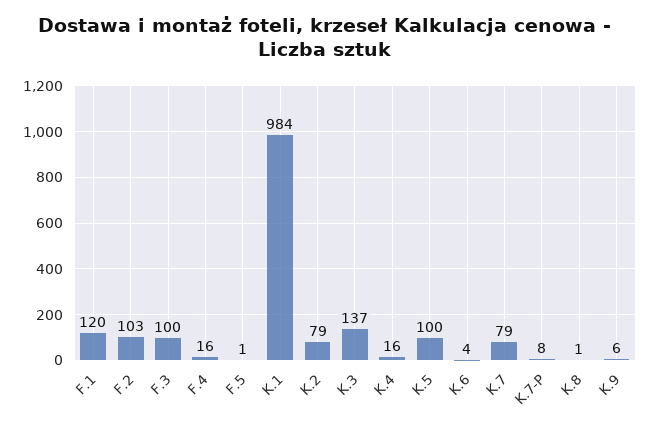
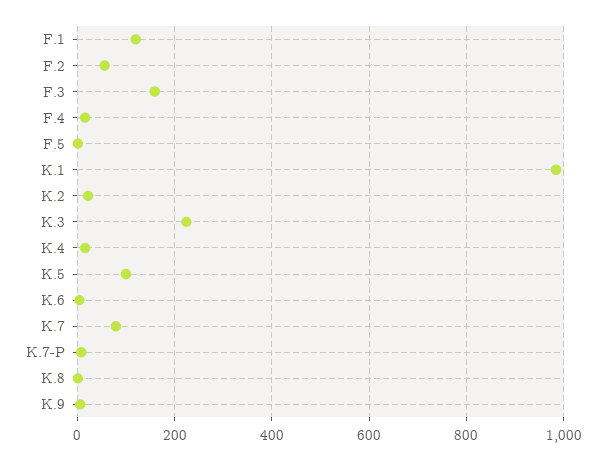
  {
    "F.1": 120,
-   "F.2": 103,
+   "F.2": 60,
-   "F.3": 100,
+   "F.3": 160,
    "F.4": 16,
    "F.5": 1,
    "K.1": 984,
-   "K.2": 79,
+   "K.2": 20,
-   "K.3": 137,
+   "K.3": 220,
    "K.4": 16,
    "K.5": 100,
    "K.6": 4,
    "K.7": 79,
    "K.7-P": 8,
    "K.8": 1,
    "K.9": 6
  }

